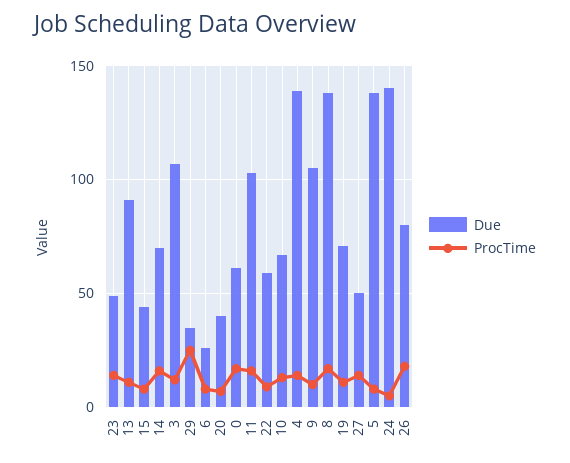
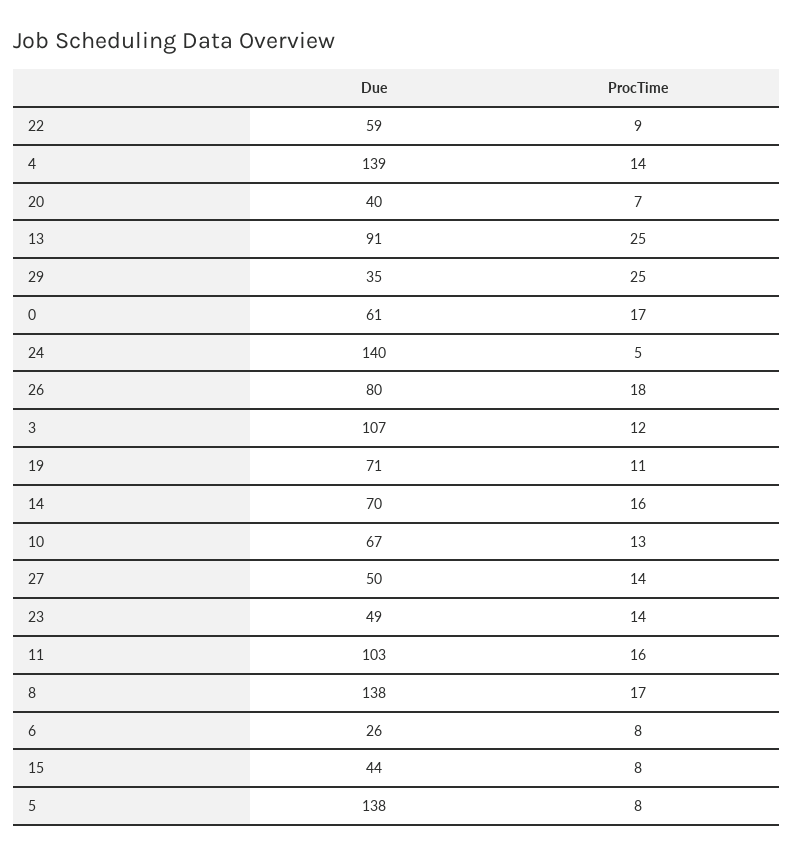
  {
    "Due": {
      "23": 49,
      "13": 91,
      "15": 44,
      "14": 70,
      "3": 107,
      "29": 35,
      "6": 26,
      "20": 40,
      "0": 61,
      "11": 103,
      "22": 59,
      "10": 67,
      "4": 139,
-     "9": 105,
      "8": 138,
      "19": 71,
      "27": 50,
      "5": 138,
      "24": 140,
      "26": 80
    },
    "ProcTime": {
      "23": 14,
-     "13": 10,
+     "13": 25,
      "15": 8,
      "14": 16,
      "3": 12,
      "29": 25,
      "6": 8,
      "20": 7,
      "0": 17,
      "11": 16,
      "22": 9,
      "10": 13,
      "4": 14,
-     "9": 10,
      "8": 17,
      "19": 11,
      "27": 14,
      "5": 8,
      "24": 5,
      "26": 18
    }
  }

